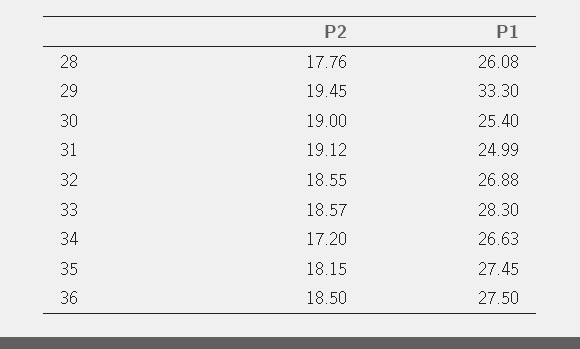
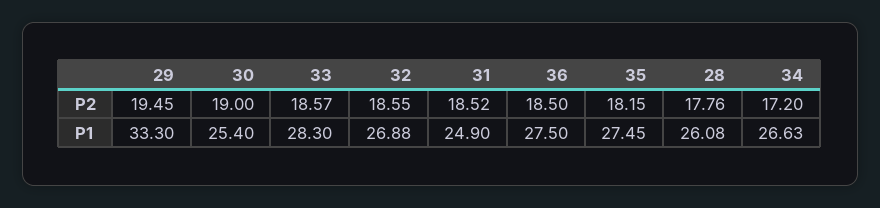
  {
    "P2": {
      "28": 17.76,
      "29": 19.45,
      "30": 19,
-     "31": 19.12,
+     "31": 18.52,
      "32": 18.55,
      "33": 18.57,
      "34": 17.2,
      "35": 18.15,
      "36": 18.5
    },
    "P1": {
      "28": 26.08,
      "29": 33.3,
      "30": 25.4,
-     "31": 24.99,
+     "31": 24.9,
      "32": 26.88,
      "33": 28.3,
      "34": 26.63,
      "35": 27.45,
      "36": 27.5
    }
  }

